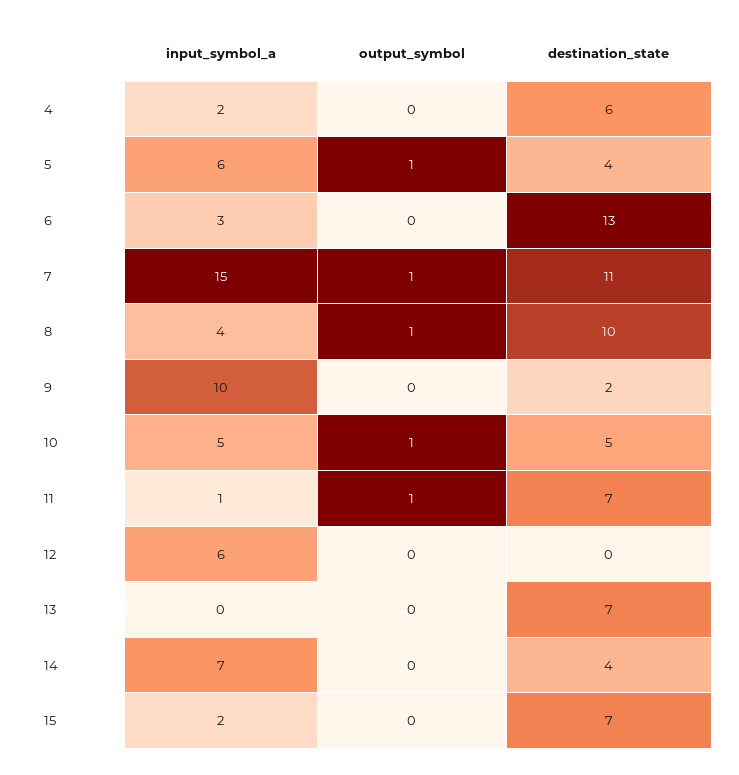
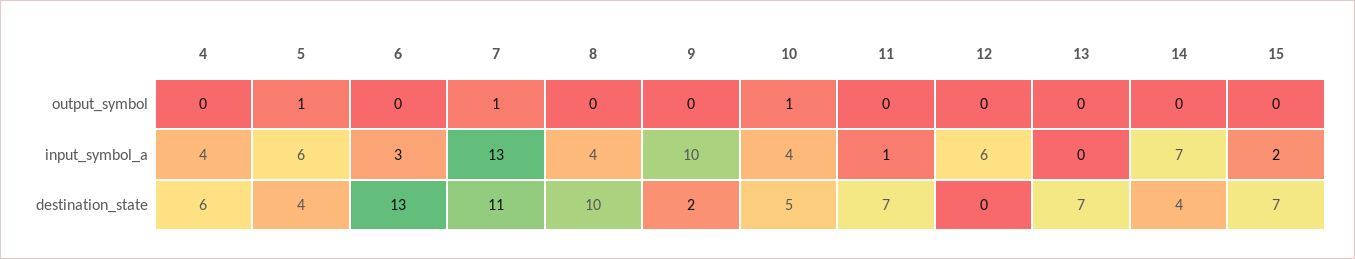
  {
    "input_symbol_a": {
-     "4": 2,
+     "4": 4,
      "5": 6,
      "6": 3,
-     "7": 15,
+     "7": 13,
      "8": 4,
      "9": 10,
-     "10": 5,
+     "10": 4,
      "11": 1,
      "12": 6,
      "13": 0,
      "14": 7,
      "15": 2
    },
    "output_symbol": {
      "4": 0,
      "5": 1,
      "6": 0,
      "7": 1,
-     "8": 1,
+     "8": 0,
      "9": 0,
      "10": 1,
-     "11": 1,
+     "11": 0,
      "12": 0,
      "13": 0,
      "14": 0,
      "15": 0
    },
    "destination_state": {
      "4": 6,
      "5": 4,
      "6": 13,
      "7": 11,
      "8": 10,
      "9": 2,
      "10": 5,
      "11": 7,
      "12": 0,
      "13": 7,
      "14": 4,
      "15": 7
    }
  }

